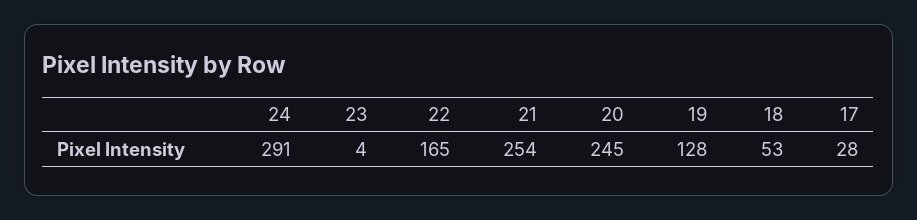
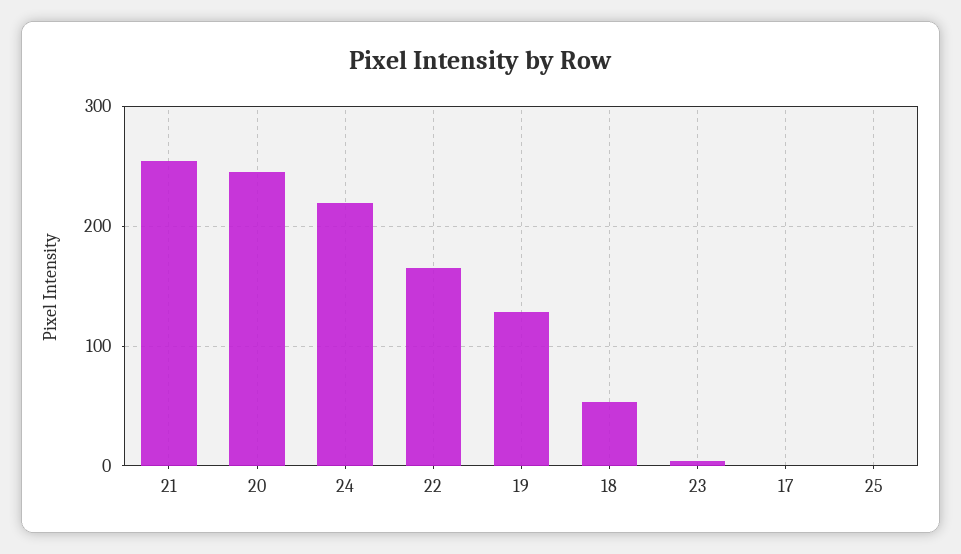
  {
-   "24": 291,
+   "24": 220,
    "23": 4,
    "22": 165,
    "21": 254,
    "20": 245,
    "19": 128,
    "18": 53,
-   "17": 28
+   "17": 0,
+   "25": 0
  }

